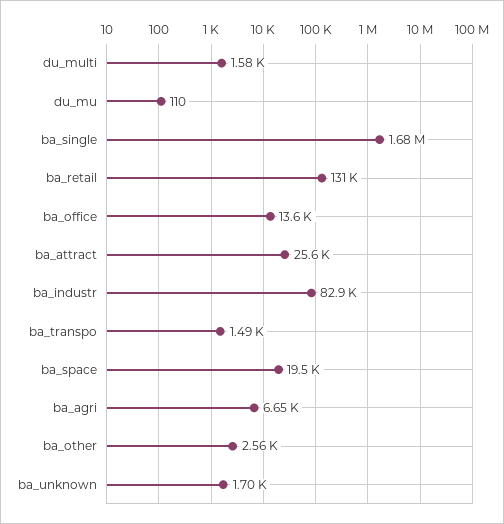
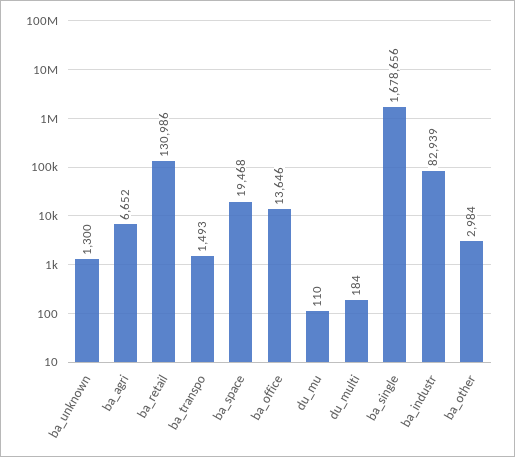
  {
-   "du_multi": 1580,
+   "du_multi": 184,
    "du_mu": 110,
    "ba_single": 1678656,
    "ba_retail": 130986,
    "ba_office": 13646,
-   "ba_attract": 25600,
    "ba_industr": 82939,
    "ba_transpo": 1493,
    "ba_space": 19468,
    "ba_agri": 6652,
-   "ba_other": 2560,
+   "ba_other": 2984,
-   "ba_unknown": 1700
+   "ba_unknown": 1300
  }

